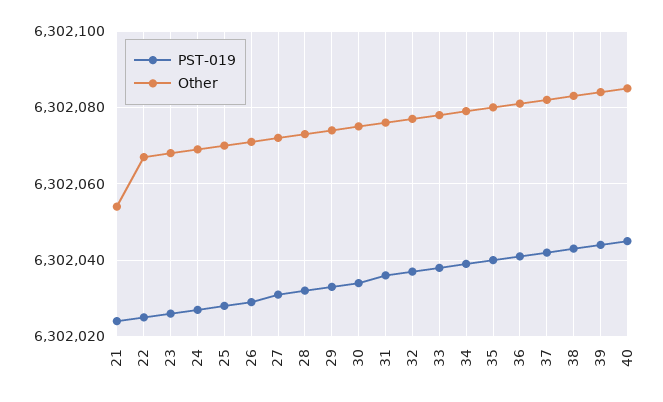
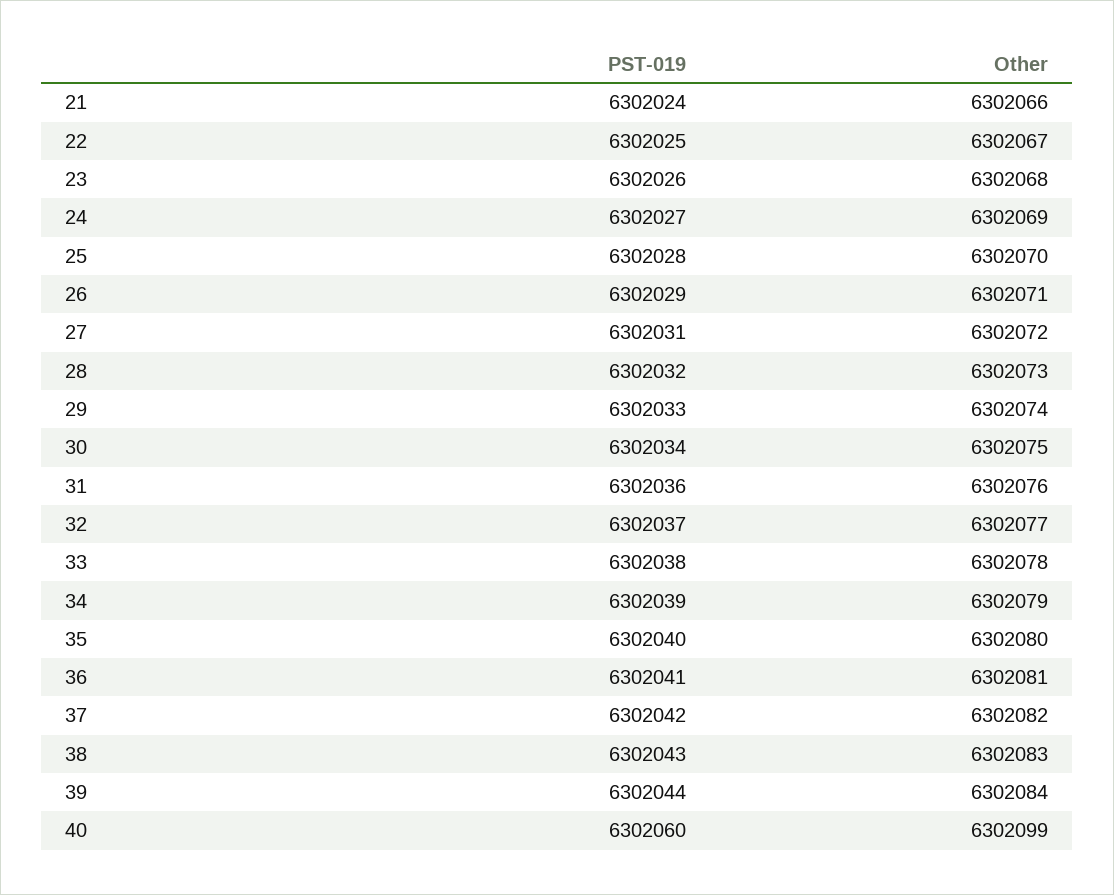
  {
    "PST-019": {
      "21": 6302024,
      "22": 6302025,
      "23": 6302026,
      "24": 6302027,
      "25": 6302028,
      "26": 6302029,
      "27": 6302031,
      "28": 6302032,
      "29": 6302033,
      "30": 6302034,
      "31": 6302036,
      "32": 6302037,
      "33": 6302038,
      "34": 6302039,
      "35": 6302040,
      "36": 6302041,
      "37": 6302042,
      "38": 6302043,
      "39": 6302044,
-     "40": 6302045
+     "40": 6302060
    },
    "Other": {
-     "21": 6302055,
+     "21": 6302066,
      "22": 6302067,
      "23": 6302068,
      "24": 6302069,
      "25": 6302070,
      "26": 6302071,
      "27": 6302072,
      "28": 6302073,
      "29": 6302074,
      "30": 6302075,
      "31": 6302076,
      "32": 6302077,
      "33": 6302078,
      "34": 6302079,
      "35": 6302080,
      "36": 6302081,
      "37": 6302082,
      "38": 6302083,
      "39": 6302084,
-     "40": 6302085
+     "40": 6302099
    }
  }

